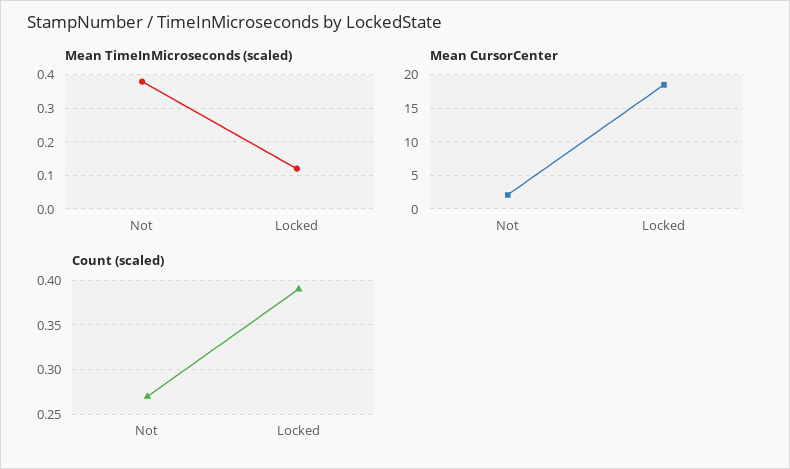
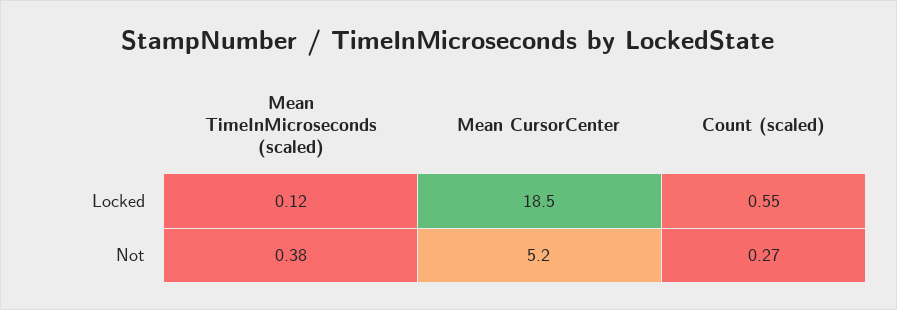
  {
    "Mean TimeInMicroseconds (scaled)": {
      "Not": 0.38,
      "Locked": 0.12
    },
    "Mean CursorCenter": {
-     "Not": 2,
+     "Not": 5.2,
      "Locked": 18.5
    },
    "Count (scaled)": {
      "Not": 0.27,
-     "Locked": 0.39
+     "Locked": 0.55
    }
  }

